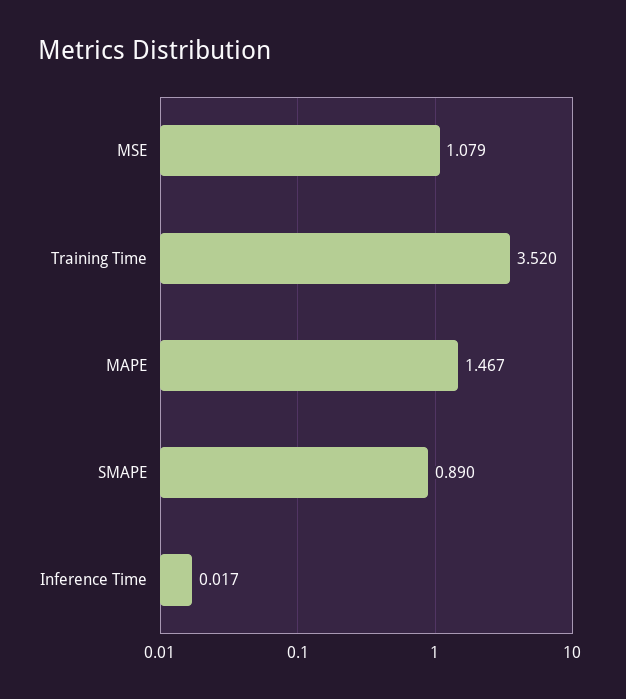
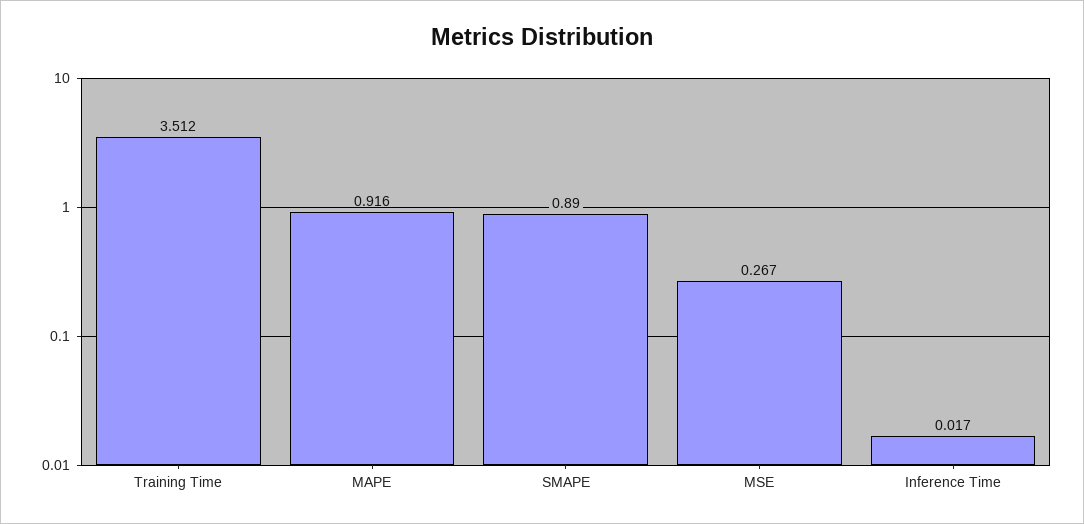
  {
-   "MSE": 1.079,
+   "MSE": 0.267,
-   "Training Time": 3.52,
+   "Training Time": 3.512,
-   "MAPE": 1.467,
+   "MAPE": 0.916,
    "SMAPE": 0.89,
    "Inference Time": 0.017
  }

